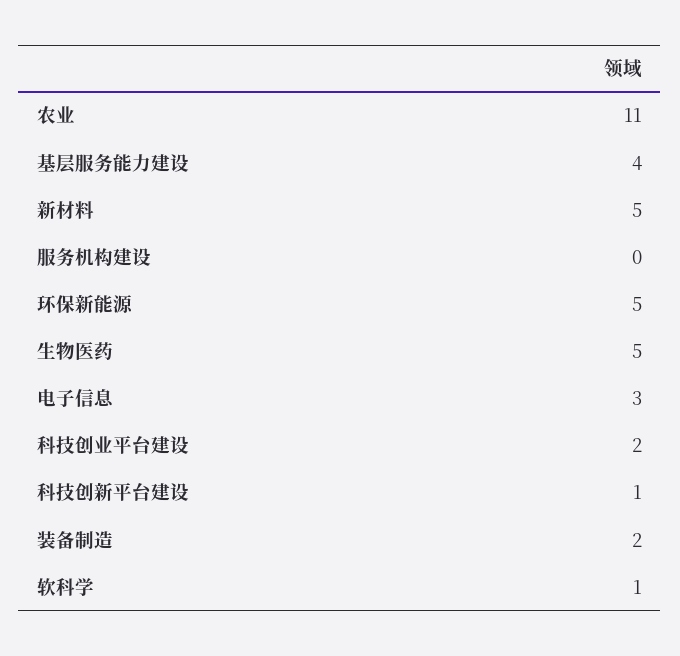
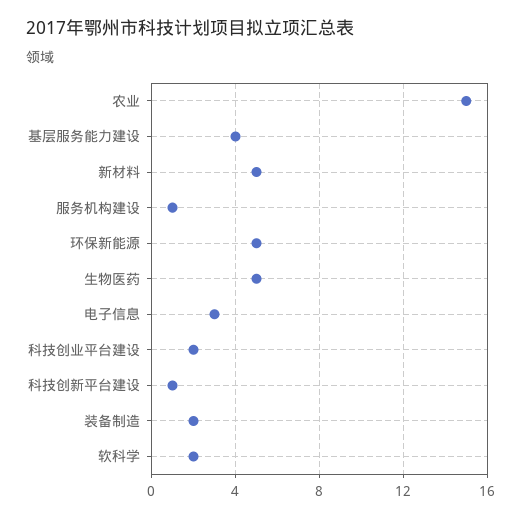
  {
-   "农业": 11,
+   "农业": 15,
    "基层服务能力建设": 4,
    "新材料": 5,
-   "服务机构建设": 0,
+   "服务机构建设": 1,
    "环保新能源": 5,
    "生物医药": 5,
    "电子信息": 3,
    "科技创业平台建设": 2,
    "科技创新平台建设": 1,
    "装备制造": 2,
-   "软科学": 1
+   "软科学": 2
  }

